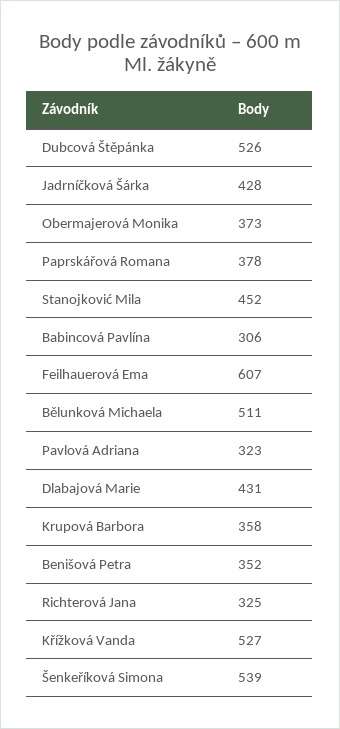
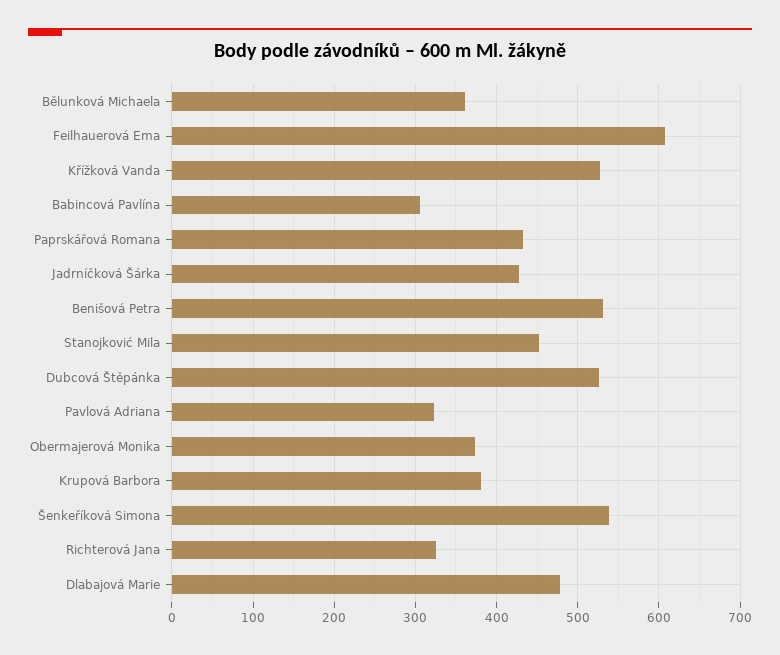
  {
    "Dubcová Štěpánka": 526,
    "Jadrníčková Šárka": 428,
    "Obermajerová Monika": 373,
-   "Paprskářová Romana": 378,
+   "Paprskářová Romana": 430,
    "Stanojković Mila": 452,
    "Babincová Pavlína": 306,
    "Feilhauerová Ema": 607,
-   "Bělunková Michaela": 511,
+   "Bělunková Michaela": 360,
    "Pavlová Adriana": 323,
-   "Dlabajová Marie": 431,
+   "Dlabajová Marie": 480,
-   "Krupová Barbora": 358,
+   "Krupová Barbora": 380,
-   "Benišová Petra": 352,
+   "Benišová Petra": 530,
    "Richterová Jana": 325,
    "Křížková Vanda": 527,
    "Šenkeříková Simona": 539
  }

